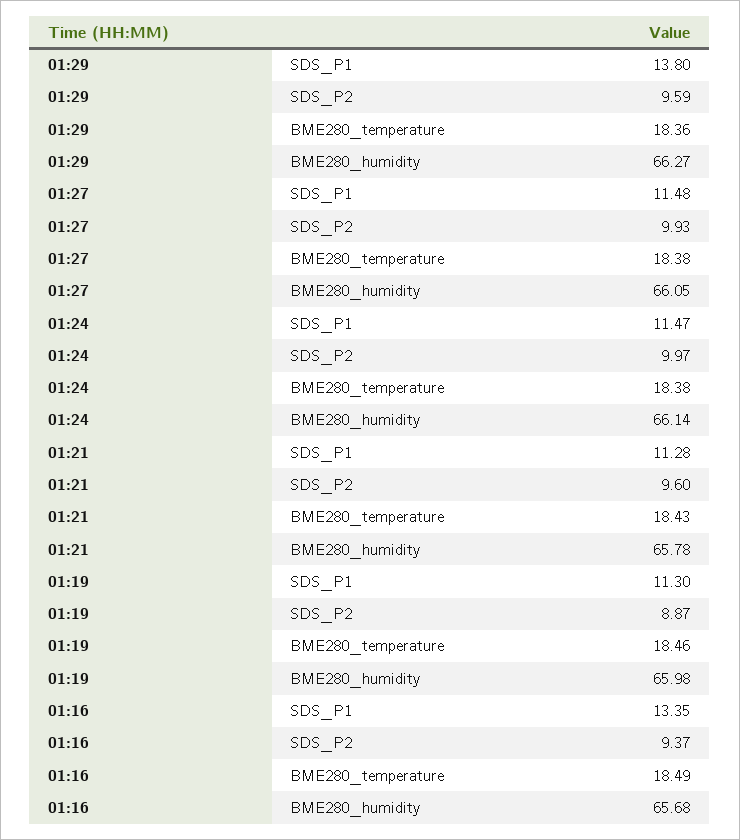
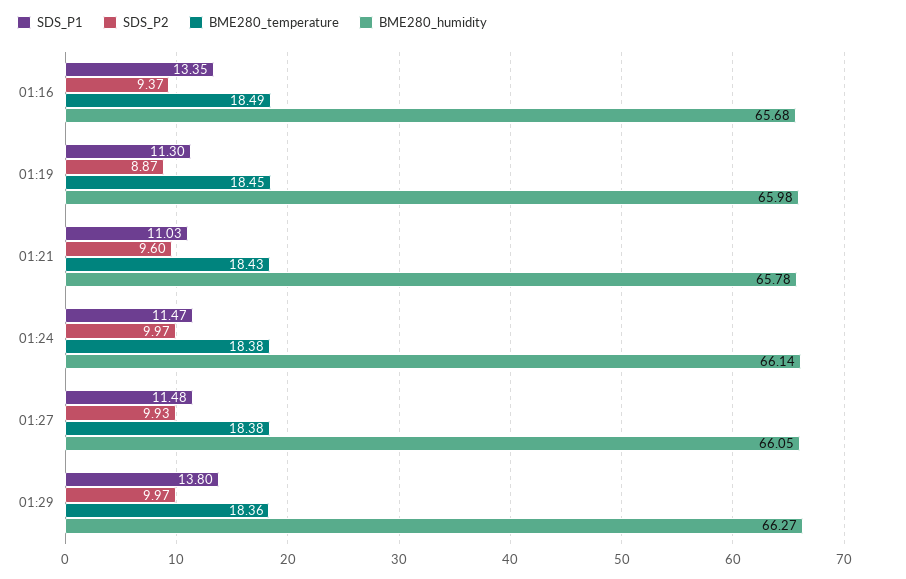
  {
    "SDS_P1": {
      "01:29": 13.8,
      "01:27": 11.48,
      "01:24": 11.47,
-     "01:21": 11.28,
+     "01:21": 11.03,
      "01:19": 11.3,
      "01:16": 13.35
    },
    "SDS_P2": {
-     "01:29": 9.59,
+     "01:29": 9.97,
      "01:27": 9.93,
      "01:24": 9.97,
      "01:21": 9.6,
      "01:19": 8.87,
      "01:16": 9.37
    },
    "BME280_temperature": {
      "01:29": 18.36,
      "01:27": 18.38,
      "01:24": 18.38,
      "01:21": 18.43,
-     "01:19": 18.46,
+     "01:19": 18.45,
      "01:16": 18.49
    },
    "BME280_humidity": {
      "01:29": 66.27,
      "01:27": 66.05,
      "01:24": 66.14,
      "01:21": 65.78,
      "01:19": 65.98,
      "01:16": 65.68
    }
  }

